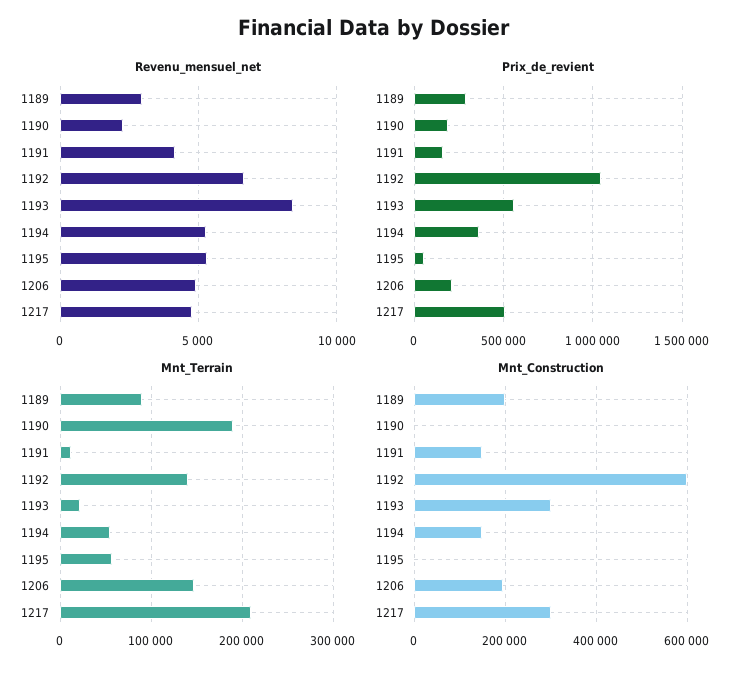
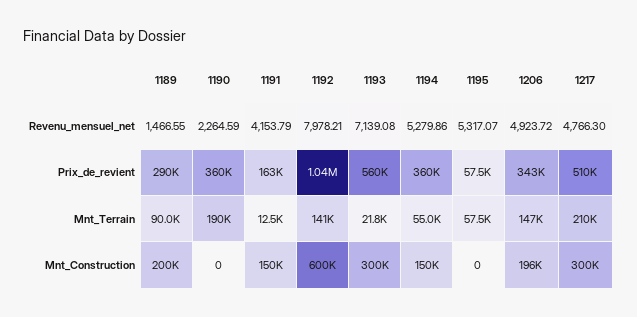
  {
    "Revenu_mensuel_net": {
-     "1189": 3000,
+     "1189": 1466.55,
      "1190": 2264.59,
      "1191": 4153.79,
-     "1192": 6500,
+     "1192": 7978.21,
-     "1193": 8500,
+     "1193": 7139.08,
      "1194": 5279.86,
      "1195": 5317.07,
      "1206": 4923.72,
      "1217": 4766.3
    },
    "Prix_de_revient": {
      "1189": 290000,
-     "1190": 200000,
+     "1190": 360000,
      "1191": 163000,
      "1192": 1040000,
      "1193": 560000,
      "1194": 360000,
      "1195": 57500,
-     "1206": 200000,
+     "1206": 343000,
      "1217": 510000
    },
    "Mnt_Terrain": {
      "1189": 90000,
      "1190": 190000,
      "1191": 12500,
      "1192": 141000,
      "1193": 21800,
      "1194": 55000,
      "1195": 57500,
      "1206": 147000,
      "1217": 210000
    },
    "Mnt_Construction": {
      "1189": 200000,
      "1190": 0,
      "1191": 150000,
      "1192": 600000,
      "1193": 300000,
      "1194": 150000,
      "1195": 0,
      "1206": 196000,
      "1217": 300000
    }
  }

